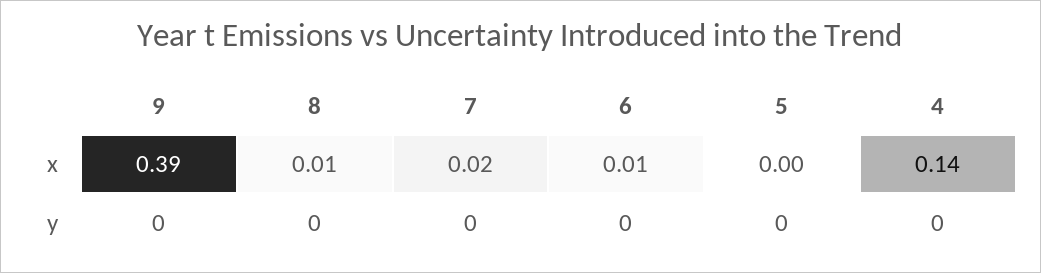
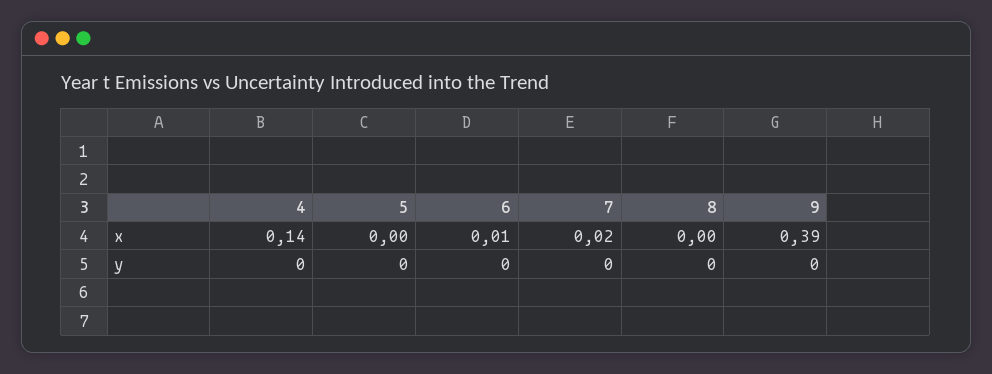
  {
    "9": {
      "x": 0.39,
      "y": 0
    },
    "8": {
-     "x": 0.01,
+     "x": 0,
      "y": 0
    },
    "7": {
      "x": 0.02,
      "y": 0
    },
    "6": {
      "x": 0.01,
      "y": 0
    },
    "5": {
      "x": 0,
      "y": 0
    },
    "4": {
      "x": 0.14,
      "y": 0
    }
  }

